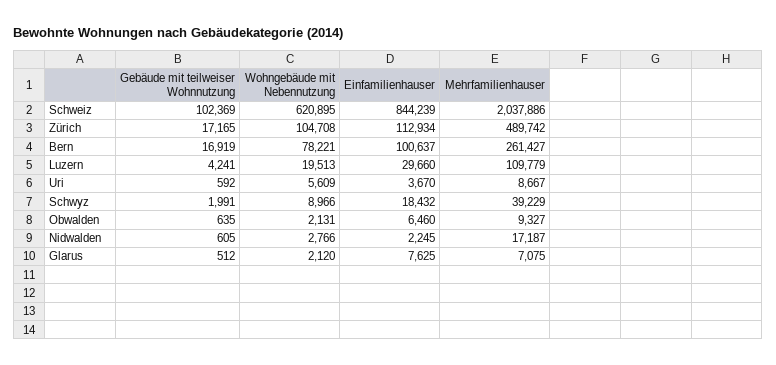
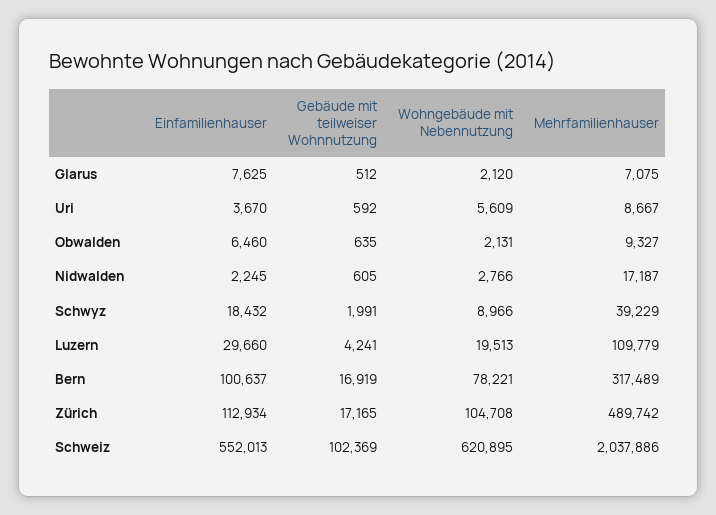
  {
    "Gebäude mit teilweiser Wohnnutzung": {
      "Schweiz": 102369,
      "Zürich": 17165,
      "Bern": 16919,
      "Luzern": 4241,
      "Uri": 592,
      "Schwyz": 1991,
      "Obwalden": 635,
      "Nidwalden": 605,
      "Glarus": 512
    },
    "Wohngebäude mit Nebennutzung": {
      "Schweiz": 620895,
      "Zürich": 104708,
      "Bern": 78221,
      "Luzern": 19513,
      "Uri": 5609,
      "Schwyz": 8966,
      "Obwalden": 2131,
      "Nidwalden": 2766,
      "Glarus": 2120
    },
    "Einfamilienhauser": {
-     "Schweiz": 844239,
+     "Schweiz": 552013,
      "Zürich": 112934,
      "Bern": 100637,
      "Luzern": 29660,
      "Uri": 3670,
      "Schwyz": 18432,
      "Obwalden": 6460,
      "Nidwalden": 2245,
      "Glarus": 7625
    },
    "Mehrfamilienhauser": {
      "Schweiz": 2037886,
      "Zürich": 489742,
-     "Bern": 261427,
+     "Bern": 317489,
      "Luzern": 109779,
      "Uri": 8667,
      "Schwyz": 39229,
      "Obwalden": 9327,
      "Nidwalden": 17187,
      "Glarus": 7075
    }
  }

